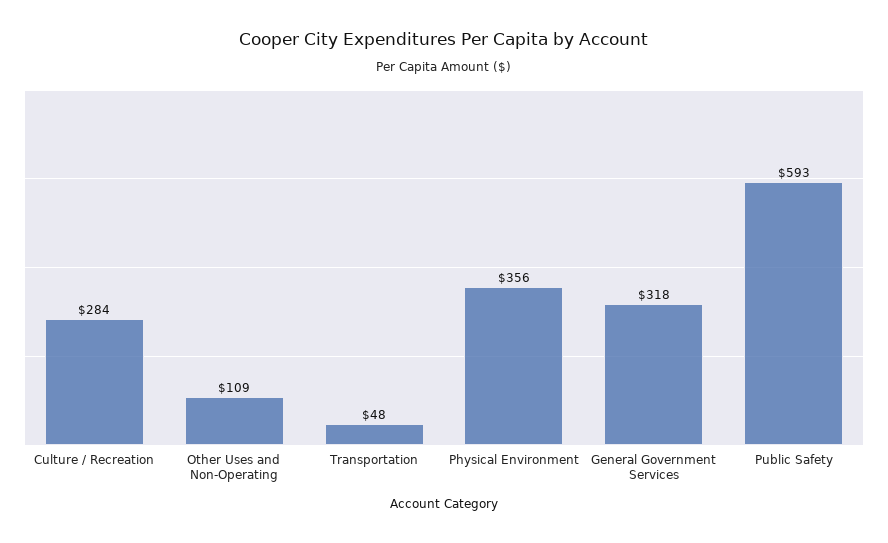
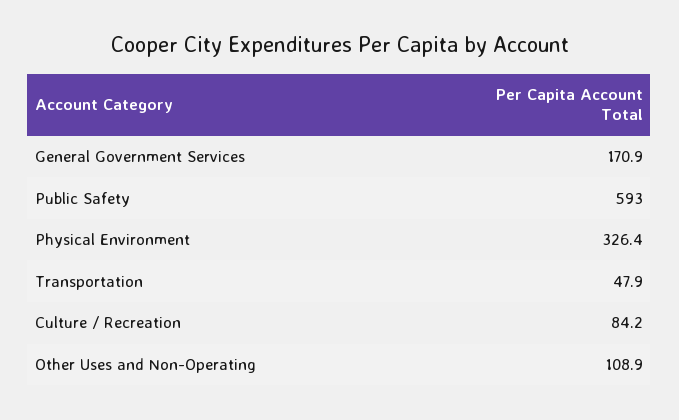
  {
-   "Culture / Recreation": 284,
+   "Culture / Recreation": 84.2,
    "Other Uses and Non-Operating": 108.9,
    "Transportation": 47.9,
-   "Physical Environment": 356,
+   "Physical Environment": 326.4,
-   "General Government Services": 318,
+   "General Government Services": 170.9,
    "Public Safety": 593
  }

